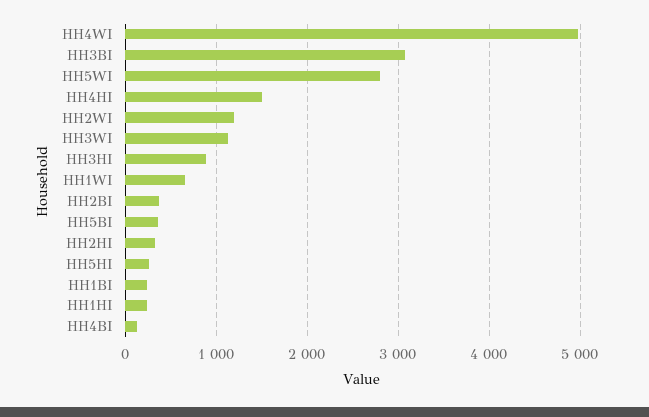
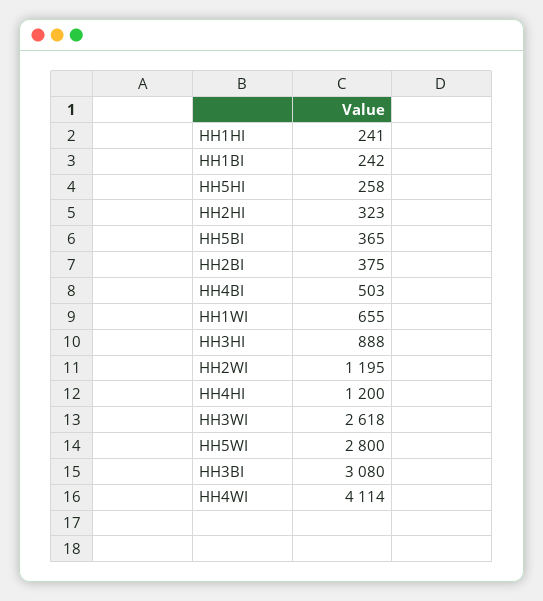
  {
-   "HH4WI": 5000,
+   "HH4WI": 4114,
    "HH3BI": 3080,
    "HH5WI": 2800,
-   "HH4HI": 1500,
+   "HH4HI": 1200,
    "HH2WI": 1195,
-   "HH3WI": 1100,
+   "HH3WI": 2618,
    "HH3HI": 888,
    "HH1WI": 655,
    "HH2BI": 375,
    "HH5BI": 365,
    "HH2HI": 323,
    "HH5HI": 258,
    "HH1BI": 242,
    "HH1HI": 241,
-   "HH4BI": 100
+   "HH4BI": 503
  }

